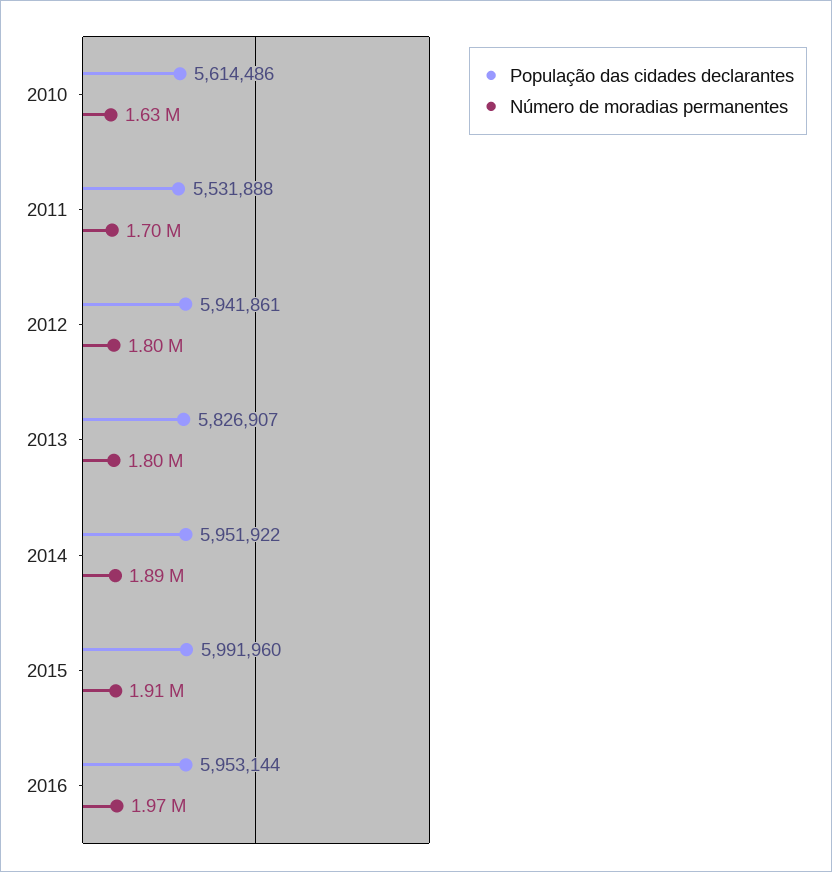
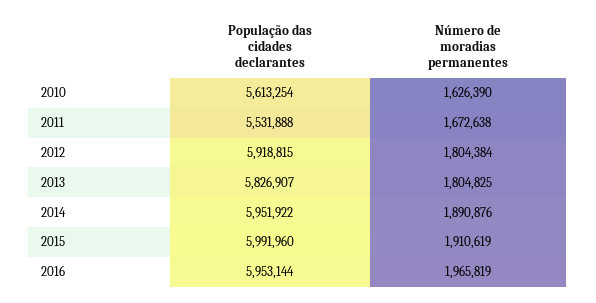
  {
    "População das cidades declarantes": {
-     "2010": 5614486,
+     "2010": 5613254,
      "2011": 5531888,
-     "2012": 5941861,
+     "2012": 5918815,
      "2013": 5826907,
      "2014": 5951922,
      "2015": 5991960,
      "2016": 5953144
    },
    "Número de moradias permanentes": {
      "2010": 1626390,
-     "2011": 1700000,
+     "2011": 1672638,
      "2012": 1804384,
      "2013": 1804825,
      "2014": 1890876,
      "2015": 1910619,
      "2016": 1965819
    }
  }

